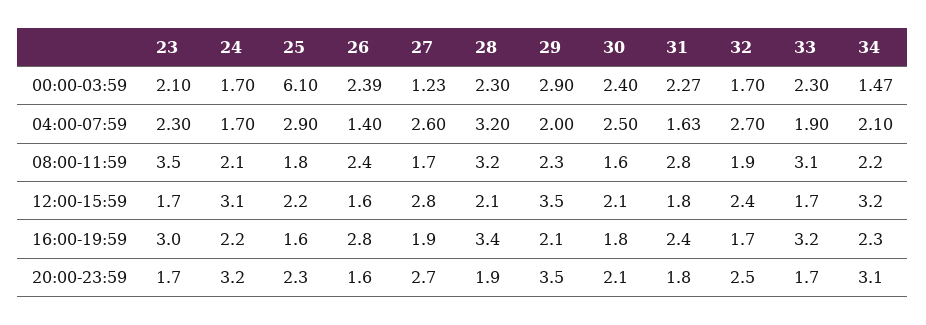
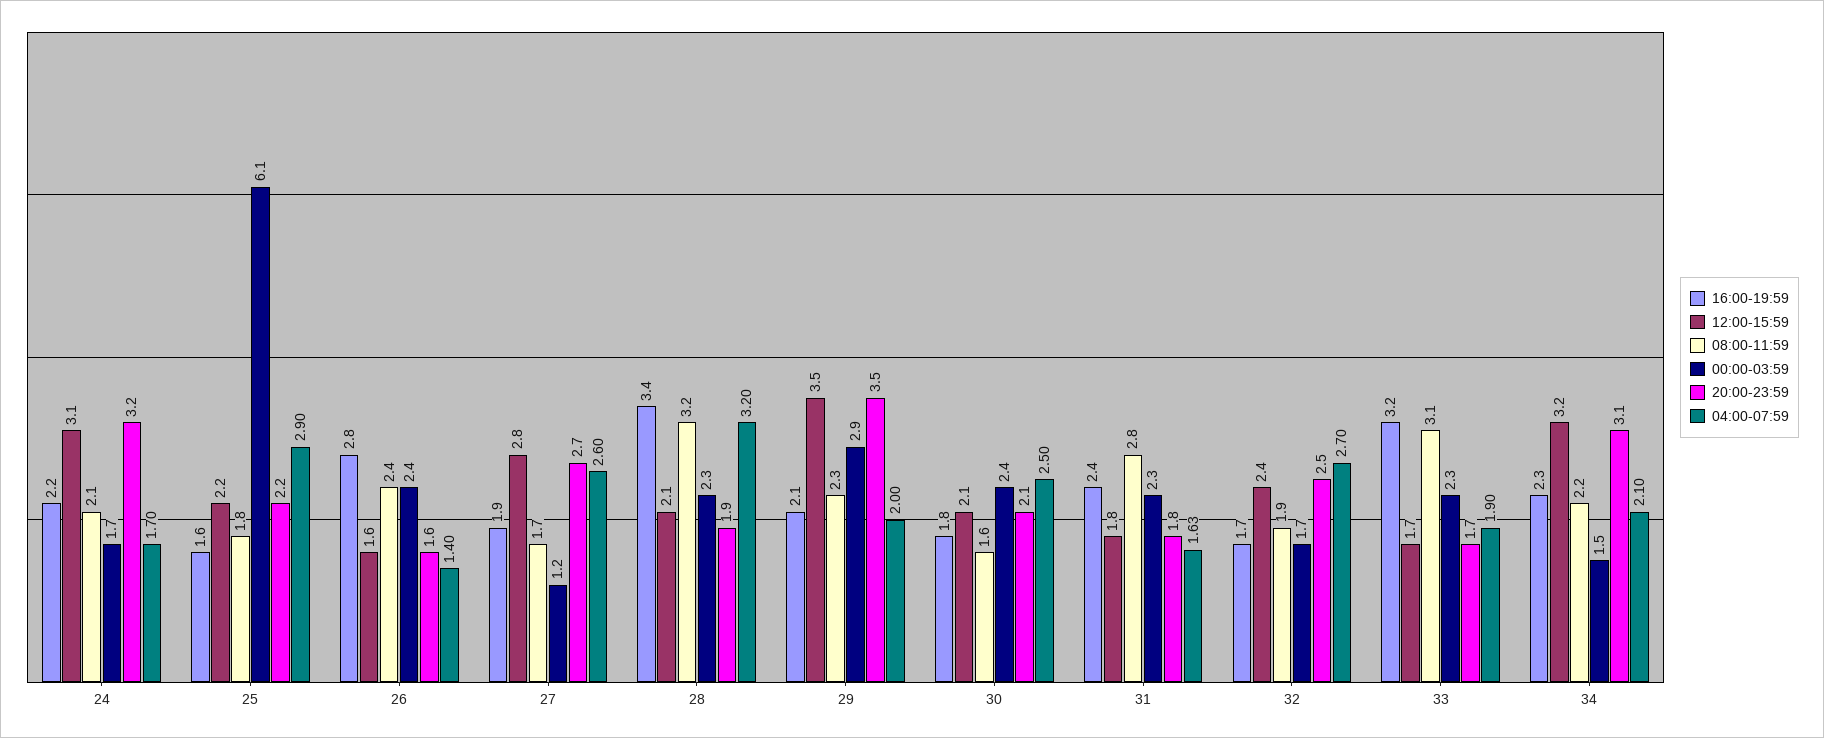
  {
    "00:00-03:59": {
-     "23": 2.1,
      "24": 1.7,
      "25": 6.1,
      "26": 2.39,
      "27": 1.23,
      "28": 2.3,
      "29": 2.9,
      "30": 2.4,
      "31": 2.27,
      "32": 1.7,
      "33": 2.3,
      "34": 1.47
    },
    "04:00-07:59": {
-     "23": 2.3,
      "24": 1.7,
      "25": 2.9,
      "26": 1.4,
      "27": 2.6,
      "28": 3.2,
      "29": 2,
      "30": 2.5,
      "31": 1.63,
      "32": 2.7,
      "33": 1.9,
      "34": 2.1
    },
    "08:00-11:59": {
-     "23": 3.5,
      "24": 2.1,
      "25": 1.8,
      "26": 2.4,
      "27": 1.7,
      "28": 3.2,
      "29": 2.3,
      "30": 1.6,
      "31": 2.8,
      "32": 1.9,
      "33": 3.1,
      "34": 2.2
    },
    "12:00-15:59": {
-     "23": 1.7,
      "24": 3.1,
      "25": 2.2,
      "26": 1.6,
      "27": 2.8,
      "28": 2.1,
      "29": 3.5,
      "30": 2.1,
      "31": 1.8,
      "32": 2.4,
      "33": 1.7,
      "34": 3.2
    },
    "16:00-19:59": {
-     "23": 3,
      "24": 2.2,
      "25": 1.6,
      "26": 2.8,
      "27": 1.9,
      "28": 3.4,
      "29": 2.1,
      "30": 1.8,
      "31": 2.4,
      "32": 1.7,
      "33": 3.2,
      "34": 2.3
    },
    "20:00-23:59": {
-     "23": 1.7,
      "24": 3.2,
-     "25": 2.3,
+     "25": 2.2,
      "26": 1.6,
      "27": 2.7,
      "28": 1.9,
      "29": 3.5,
      "30": 2.1,
      "31": 1.8,
      "32": 2.5,
      "33": 1.7,
      "34": 3.1
    }
  }

